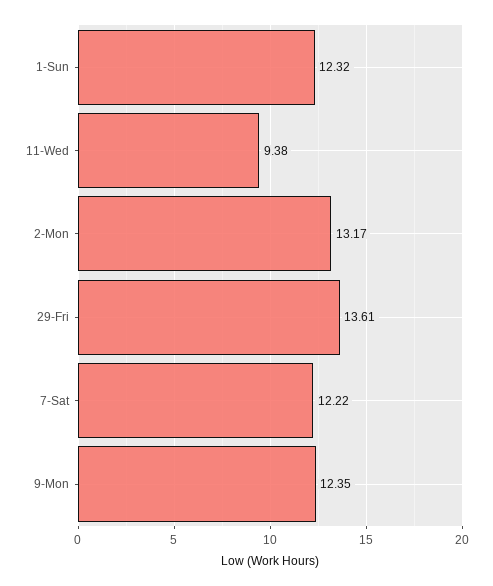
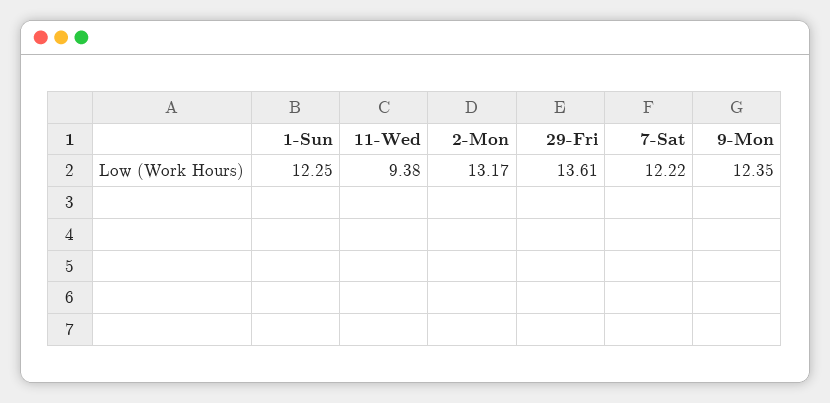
  {
-   "1-Sun": 12.32,
+   "1-Sun": 12.25,
    "11-Wed": 9.38,
    "2-Mon": 13.17,
    "29-Fri": 13.61,
    "7-Sat": 12.22,
    "9-Mon": 12.35
  }

